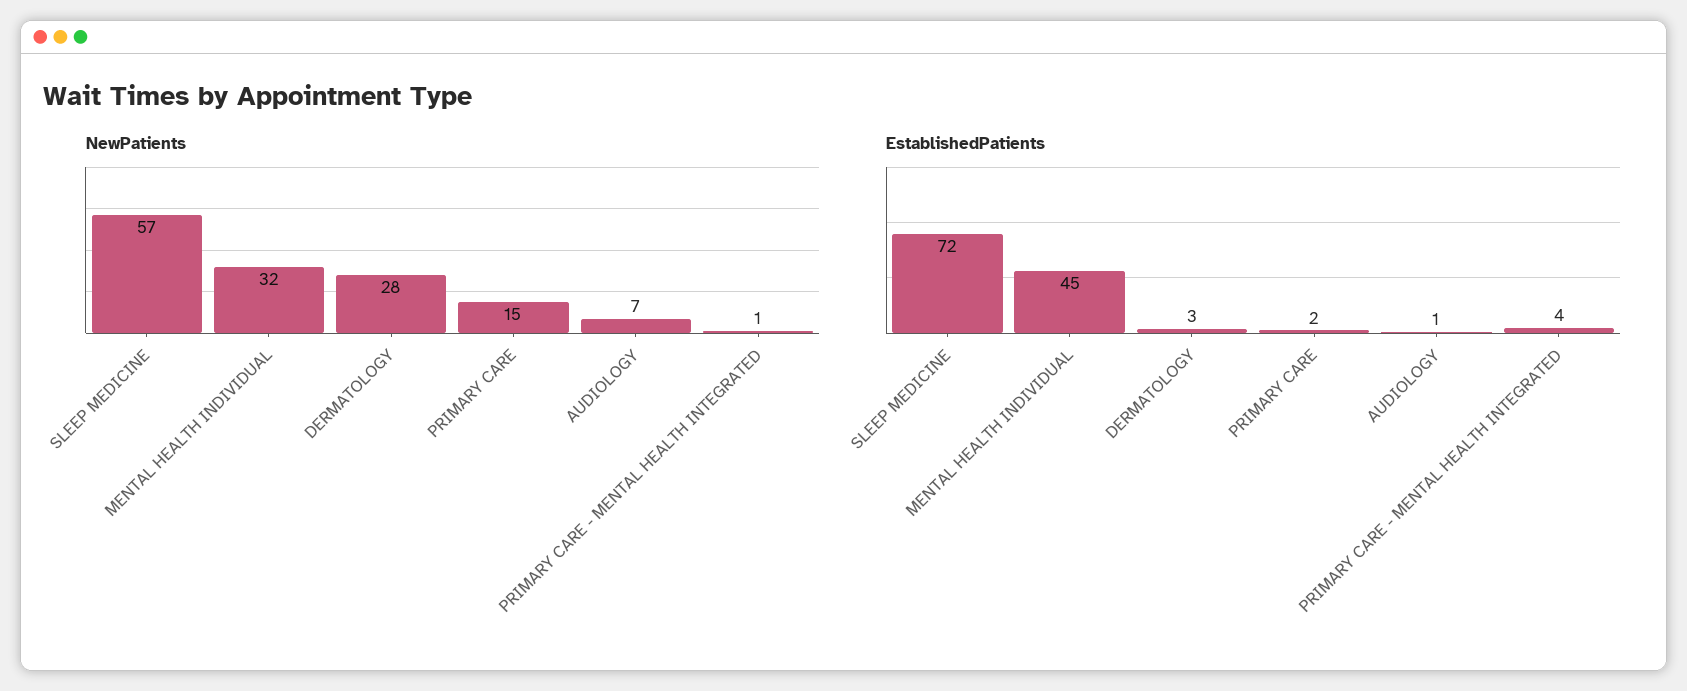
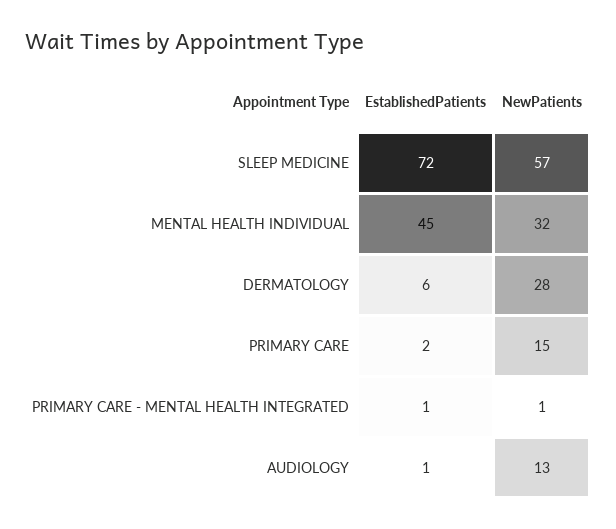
  {
    "NewPatients": {
      "SLEEP MEDICINE": 57,
      "MENTAL HEALTH INDIVIDUAL": 32,
      "DERMATOLOGY": 28,
      "PRIMARY CARE": 15,
-     "AUDIOLOGY": 7,
+     "AUDIOLOGY": 13,
      "PRIMARY CARE - MENTAL HEALTH INTEGRATED": 1
    },
    "EstablishedPatients": {
      "SLEEP MEDICINE": 72,
      "MENTAL HEALTH INDIVIDUAL": 45,
-     "DERMATOLOGY": 3,
+     "DERMATOLOGY": 6,
      "PRIMARY CARE": 2,
      "AUDIOLOGY": 1,
-     "PRIMARY CARE - MENTAL HEALTH INTEGRATED": 4
+     "PRIMARY CARE - MENTAL HEALTH INTEGRATED": 1
    }
  }

